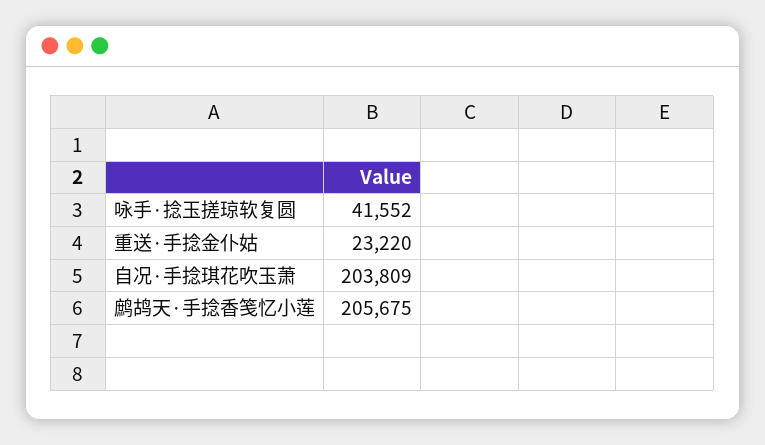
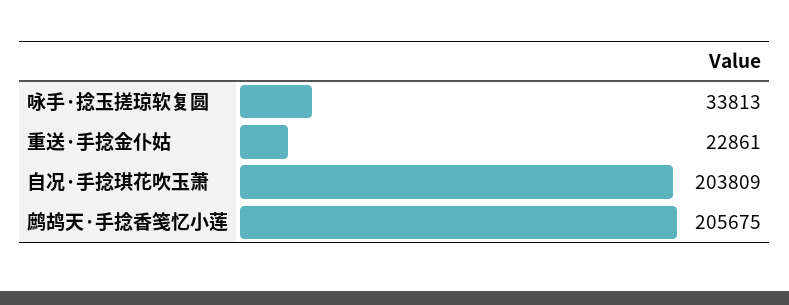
  {
-   "咏手·捻玉搓琼软复圆": 41552,
+   "咏手·捻玉搓琼软复圆": 33813,
-   "重送·手捻金仆姑": 23220,
+   "重送·手捻金仆姑": 22861,
    "自况·手捻琪花吹玉萧": 203809,
    "鹧鸪天·手捻香笺忆小莲": 205675
  }

